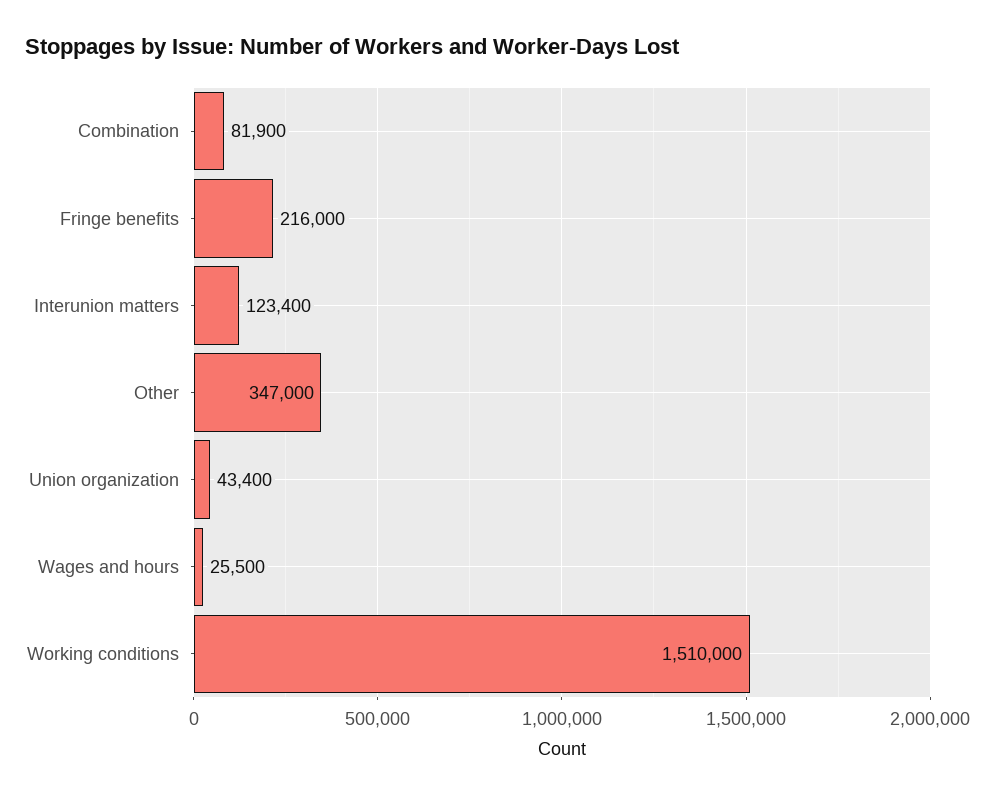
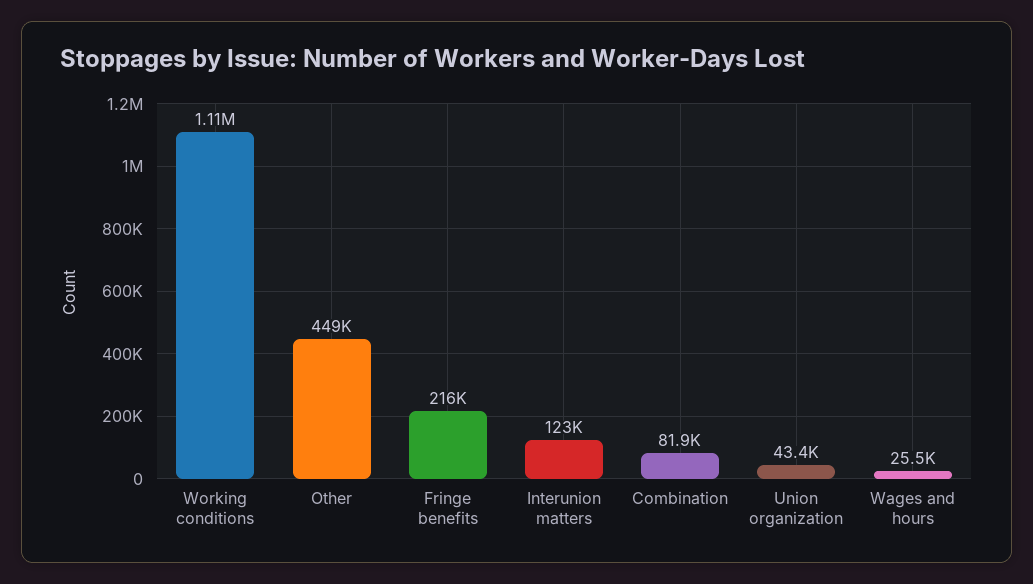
  {
    "Combination": 81900,
    "Fringe benefits": 216000,
    "Interunion matters": 123400,
-   "Other": 347000,
+   "Other": 449000,
    "Union organization": 43400,
    "Wages and hours": 25500,
-   "Working conditions": 1510000
+   "Working conditions": 1110000
  }

